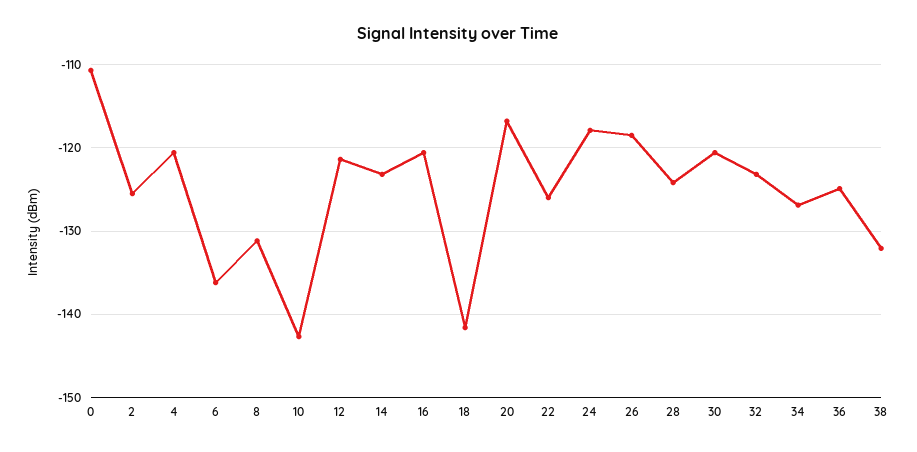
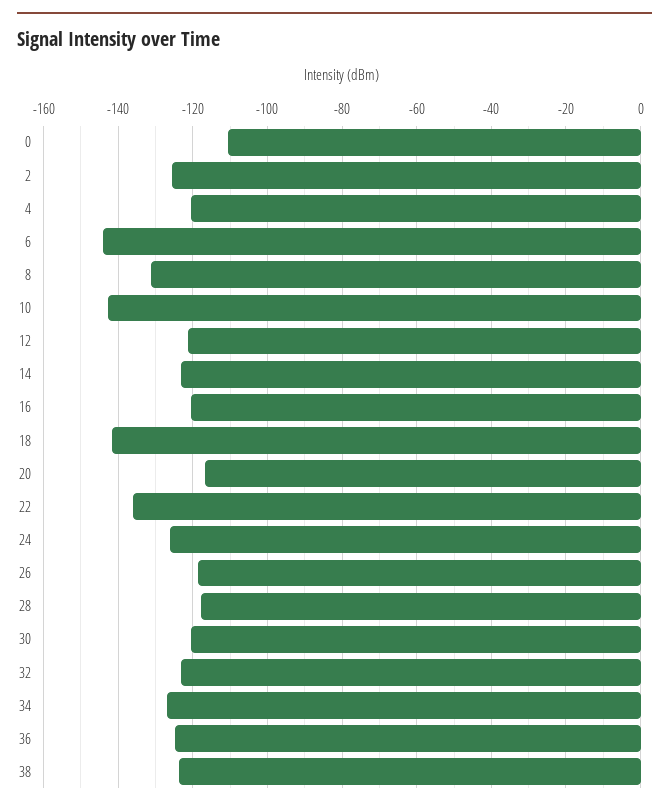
  {
    "0": -111,
    "2": -126,
    "4": -121,
-   "6": -136,
+   "6": -144,
    "8": -131,
    "10": -143,
    "12": -121,
    "14": -123,
    "16": -121,
    "18": -142,
    "20": -117,
-   "22": -126,
+   "22": -136,
-   "24": -118,
+   "24": -126,
    "26": -119,
-   "28": -124,
+   "28": -118,
    "30": -121,
    "32": -123,
    "34": -127,
    "36": -125,
-   "38": -132
+   "38": -124
  }

